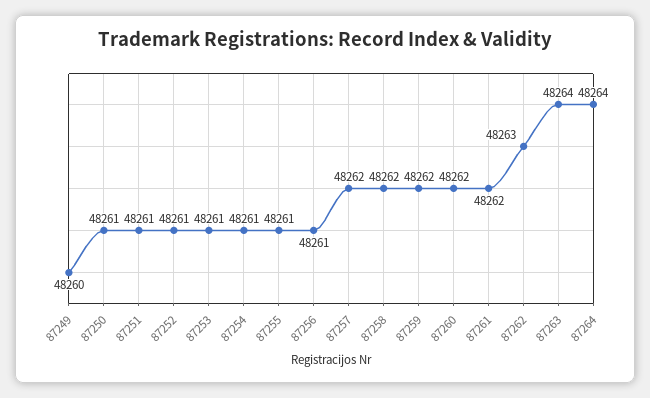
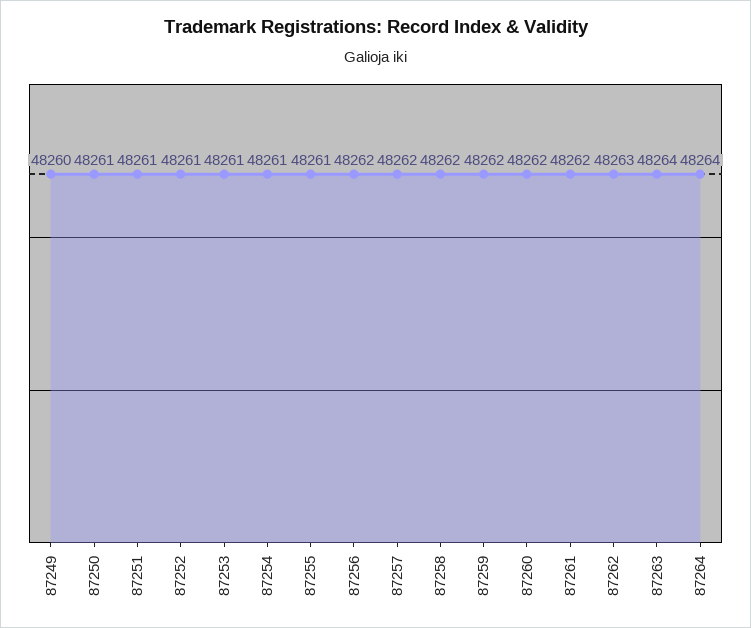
  {
    "87249": 48260,
    "87250": 48261,
    "87251": 48261,
    "87252": 48261,
    "87253": 48261,
    "87254": 48261,
    "87255": 48261,
-   "87256": 48261,
+   "87256": 48262,
    "87257": 48262,
    "87258": 48262,
    "87259": 48262,
    "87260": 48262,
    "87261": 48262,
    "87262": 48263,
    "87263": 48264,
    "87264": 48264
  }

